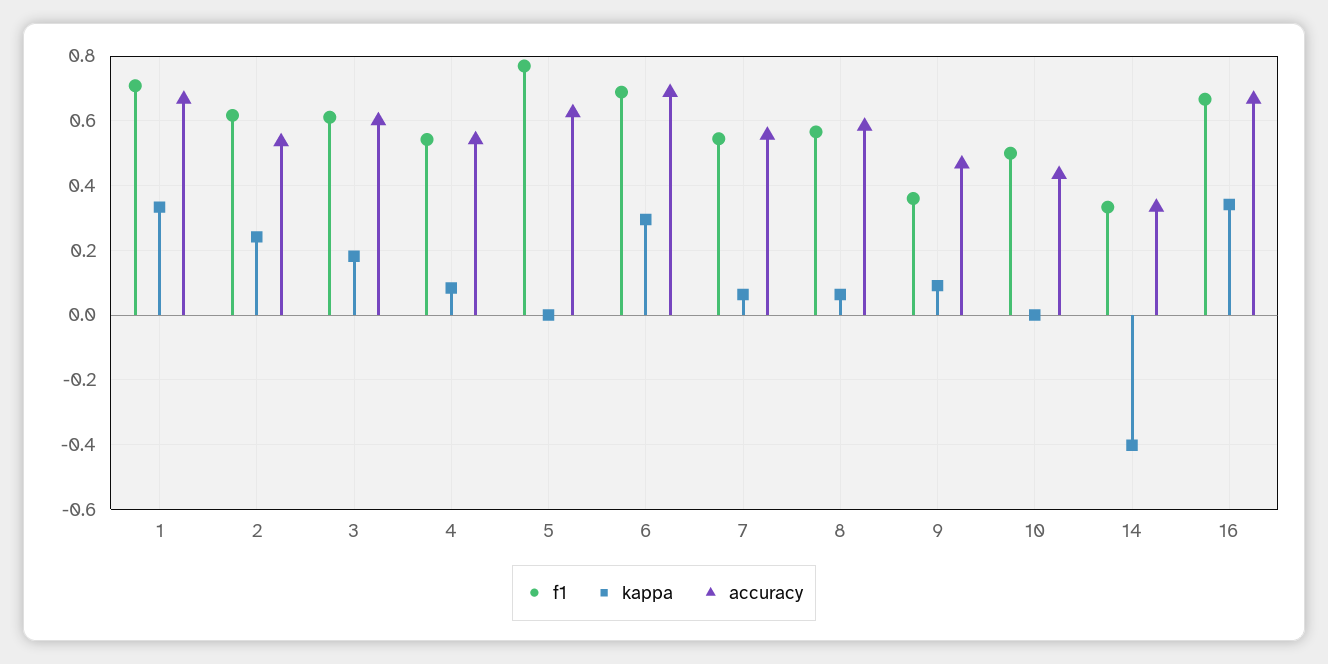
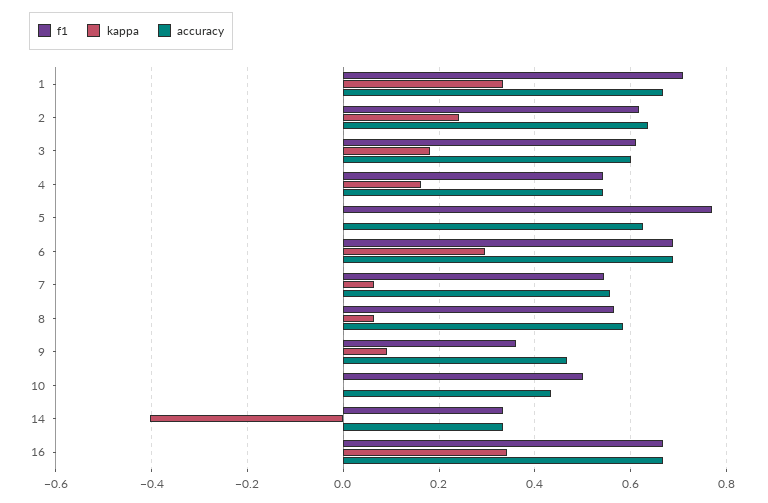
  {
    "f1": {
      "1": 0.7,
      "2": 0.62,
      "3": 0.62,
      "4": 0.54,
      "5": 0.76,
      "6": 0.68,
      "7": 0.54,
      "8": 0.56,
      "9": 0.36,
      "10": 0.5,
      "14": 0.34,
      "16": 0.66
    },
    "kappa": {
      "1": 0.34,
      "2": 0.24,
      "3": 0.18,
-     "4": 0.08,
+     "4": 0.16,
      "5": 0,
      "6": 0.3,
      "7": 0.06,
      "8": 0.06,
      "9": 0.1,
      "10": 0,
      "14": -0.4,
      "16": 0.34
    },
    "accuracy": {
      "1": 0.66,
-     "2": 0.54,
+     "2": 0.64,
      "3": 0.6,
      "4": 0.54,
      "5": 0.62,
      "6": 0.68,
      "7": 0.56,
      "8": 0.58,
      "9": 0.46,
      "10": 0.44,
      "14": 0.34,
      "16": 0.66
    }
  }

